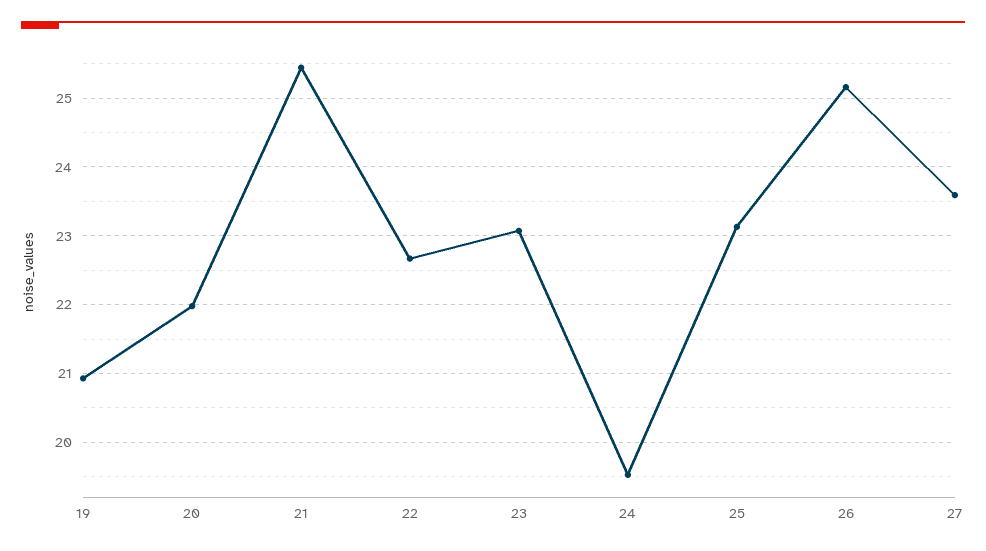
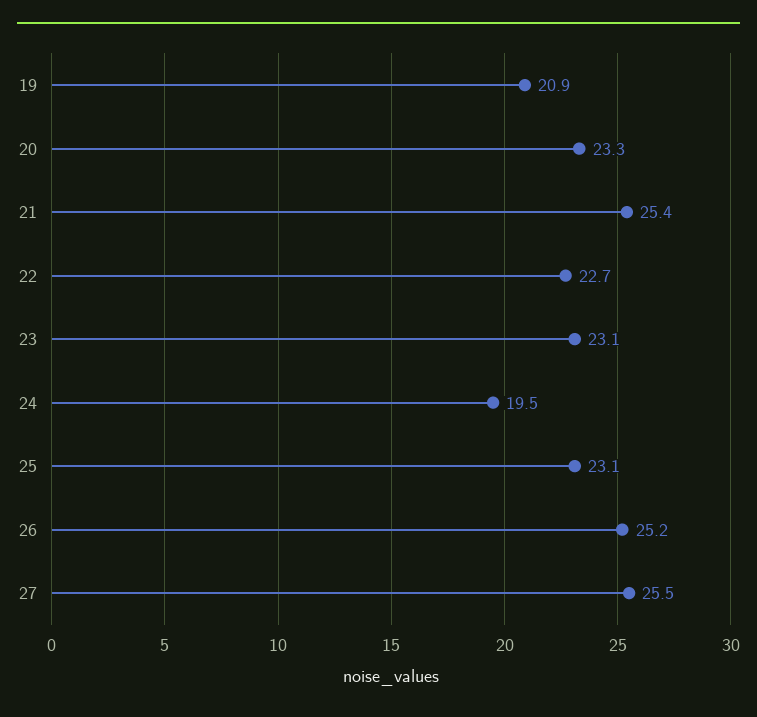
  {
    "19": 20.9,
-   "20": 22,
+   "20": 23.3,
    "21": 25.4,
    "22": 22.7,
    "23": 23.1,
    "24": 19.5,
    "25": 23.1,
    "26": 25.2,
-   "27": 23.6
+   "27": 25.5
  }

